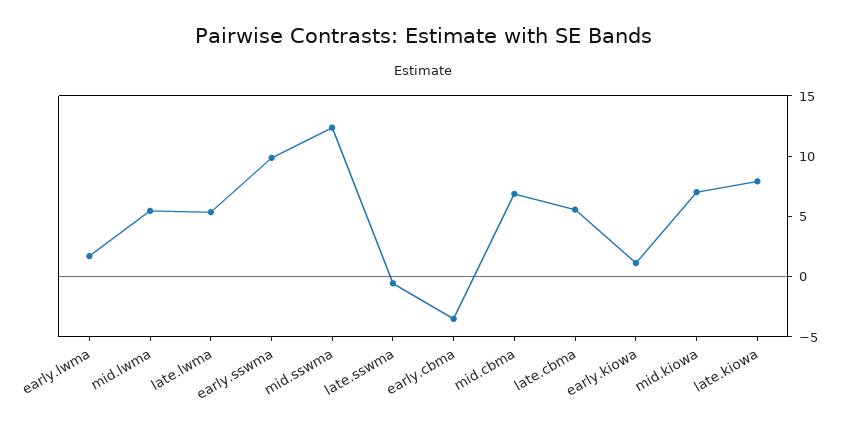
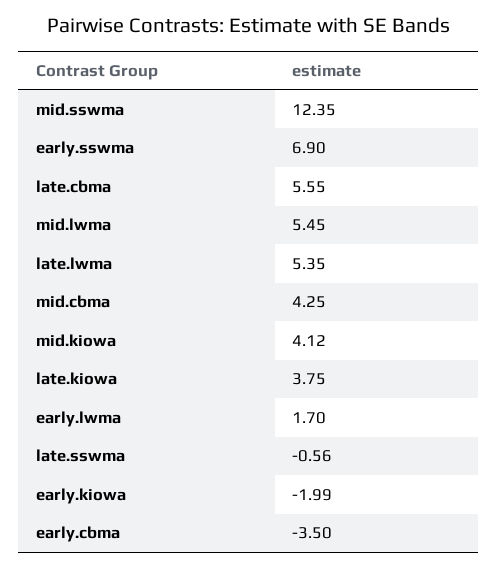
  {
    "early.lwma": 1.7,
    "mid.lwma": 5.45,
    "late.lwma": 5.35,
-   "early.sswma": 10,
+   "early.sswma": 6.9,
    "mid.sswma": 12.35,
    "late.sswma": -0.56,
    "early.cbma": -3.5,
-   "mid.cbma": 7,
+   "mid.cbma": 4.25,
    "late.cbma": 5.55,
-   "early.kiowa": 1,
+   "early.kiowa": -1.99,
-   "mid.kiowa": 7,
+   "mid.kiowa": 4.12,
-   "late.kiowa": 8
+   "late.kiowa": 3.75
  }

